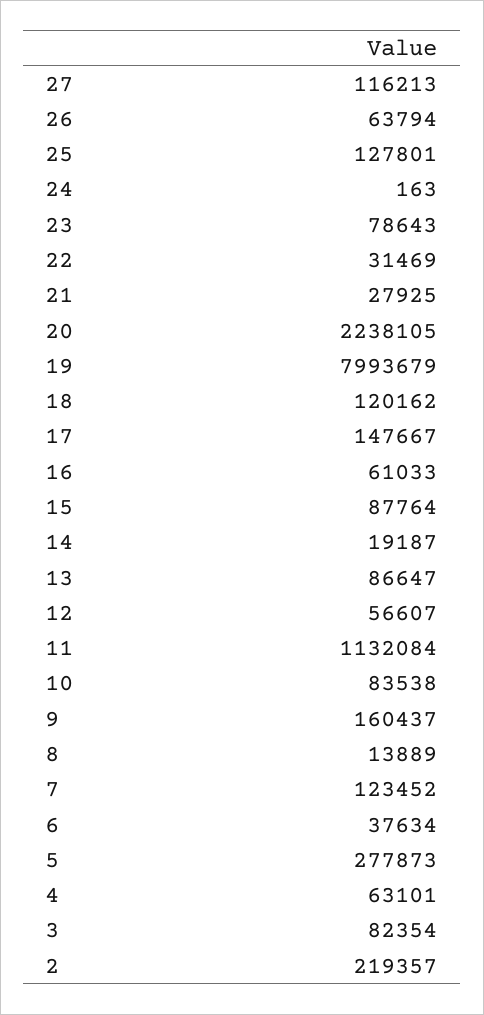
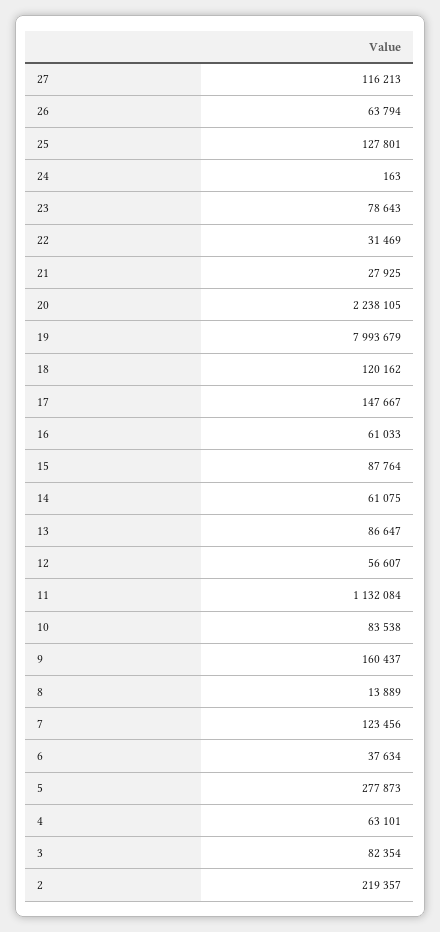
  {
    "27": 116213,
    "26": 63794,
    "25": 127801,
    "24": 163,
    "23": 78643,
    "22": 31469,
    "21": 27925,
    "20": 2238105,
    "19": 7993679,
    "18": 120162,
    "17": 147667,
    "16": 61033,
    "15": 87764,
-   "14": 19187,
+   "14": 61075,
    "13": 86647,
    "12": 56607,
    "11": 1132084,
    "10": 83538,
    "9": 160437,
    "8": 13889,
-   "7": 123452,
+   "7": 123456,
    "6": 37634,
    "5": 277873,
    "4": 63101,
    "3": 82354,
    "2": 219357
  }

